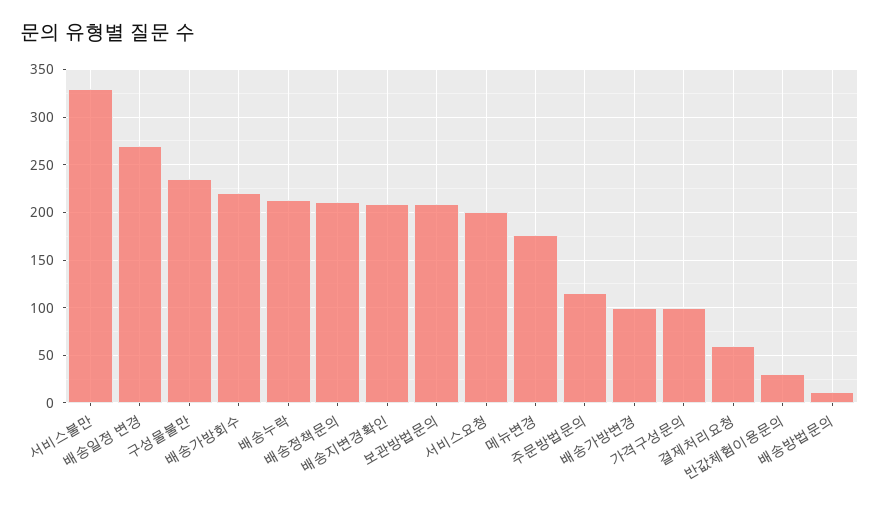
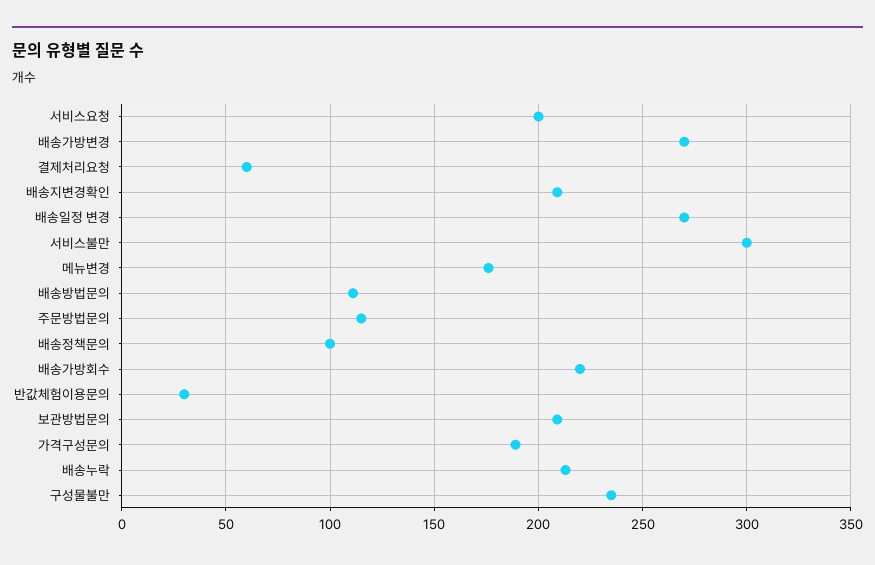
  {
-   "서비스불만": 330,
+   "서비스불만": 300,
    "배송일정 변경": 270,
    "구성물불만": 235,
    "배송가방회수": 220,
    "배송누락": 215,
-   "배송정책문의": 210,
+   "배송정책문의": 100,
    "배송지변경확인": 210,
    "보관방법문의": 210,
    "서비스요청": 200,
    "메뉴변경": 175,
    "주문방법문의": 115,
-   "배송가방변경": 100,
+   "배송가방변경": 270,
-   "가격구성문의": 100,
+   "가격구성문의": 190,
    "결제처리요청": 60,
    "반값체험이용문의": 30,
-   "배송방법문의": 10
+   "배송방법문의": 110
  }

